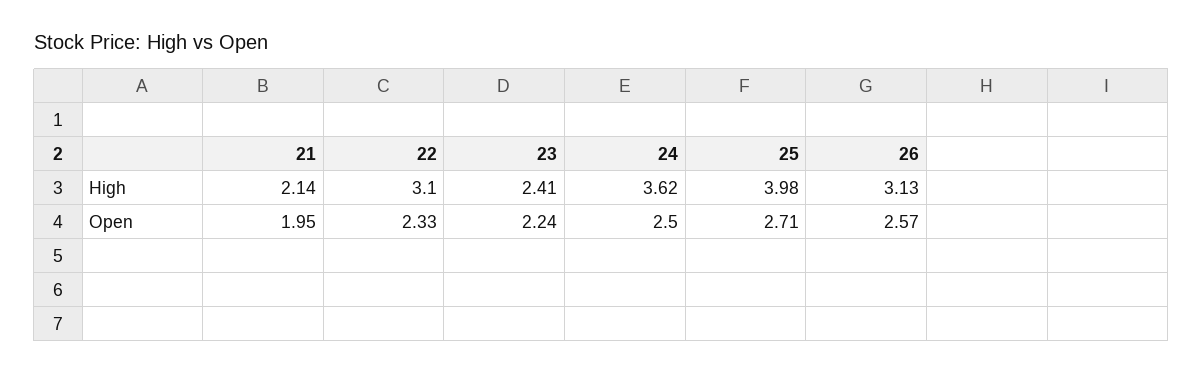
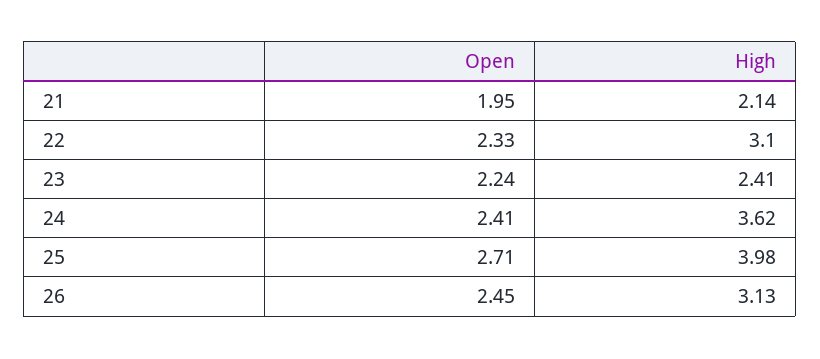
  {
    "21": {
      "High": 2.14,
      "Open": 1.95
    },
    "22": {
      "High": 3.1,
      "Open": 2.33
    },
    "23": {
      "High": 2.41,
      "Open": 2.24
    },
    "24": {
      "High": 3.62,
-     "Open": 2.5
+     "Open": 2.41
    },
    "25": {
      "High": 3.98,
      "Open": 2.71
    },
    "26": {
      "High": 3.13,
-     "Open": 2.57
+     "Open": 2.45
    }
  }

